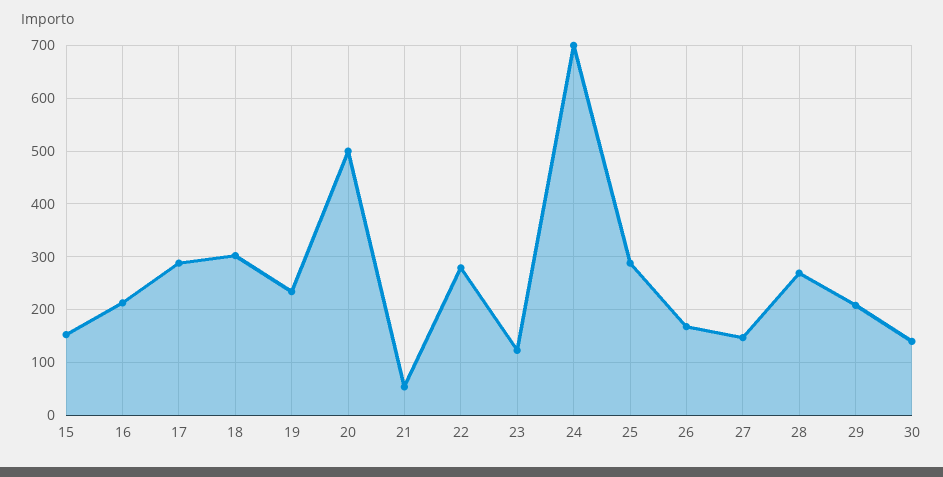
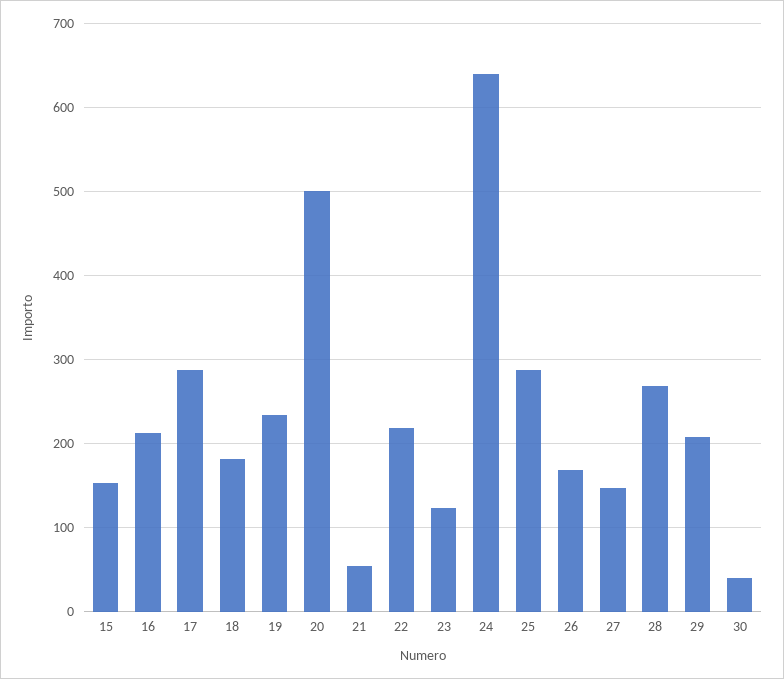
  {
    "15": 150,
    "16": 210,
    "17": 290,
-   "18": 300,
+   "18": 180,
    "19": 230,
    "20": 500,
    "21": 50,
-   "22": 280,
+   "22": 220,
    "23": 120,
-   "24": 700,
+   "24": 640,
    "25": 290,
    "26": 170,
    "27": 150,
    "28": 270,
    "29": 210,
-   "30": 140
+   "30": 40
  }

